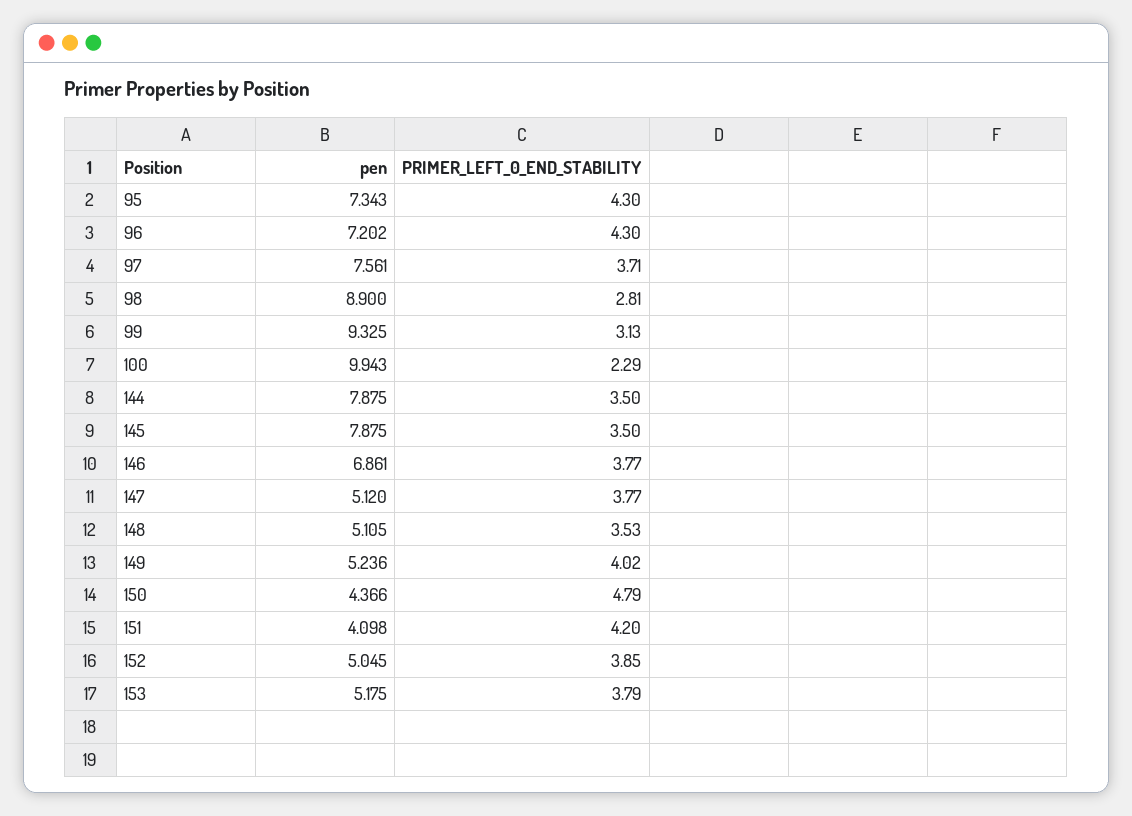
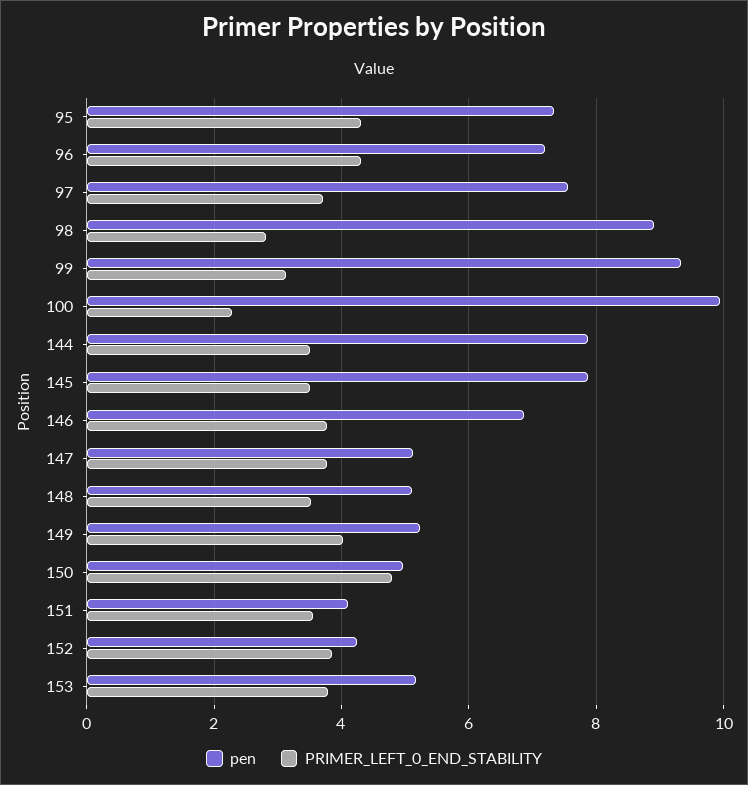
  {
    "pen": {
      "95": 7.343,
      "96": 7.202,
      "97": 7.561,
      "98": 8.9,
      "99": 9.325,
      "100": 9.943,
      "144": 7.875,
      "145": 7.875,
      "146": 6.861,
      "147": 5.12,
      "148": 5.105,
      "149": 5.236,
-     "150": 4.366,
+     "150": 5,
      "151": 4.098,
-     "152": 5.045,
+     "152": 4.2,
      "153": 5.175
    },
    "PRIMER_LEFT_0_END_STABILITY": {
      "95": 4.3,
      "96": 4.3,
      "97": 3.71,
      "98": 2.81,
      "99": 3.13,
      "100": 2.29,
      "144": 3.5,
      "145": 3.5,
      "146": 3.77,
      "147": 3.77,
      "148": 3.53,
      "149": 4.02,
      "150": 4.79,
-     "151": 4.2,
+     "151": 3.6,
      "152": 3.85,
      "153": 3.79
    }
  }

